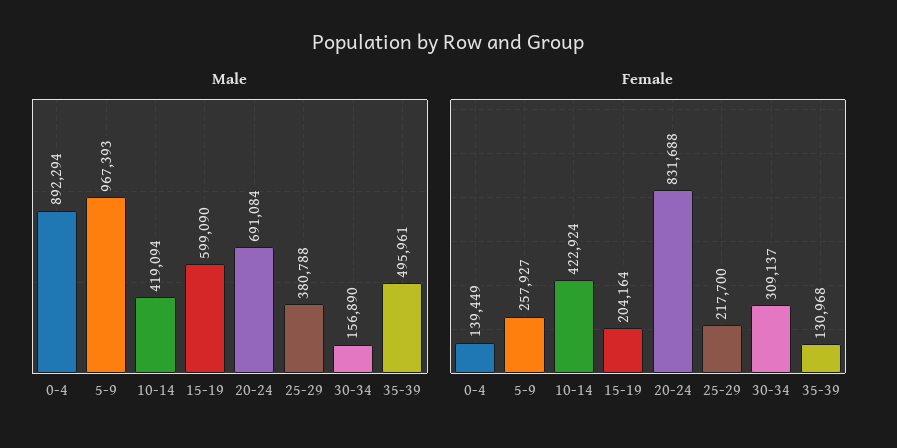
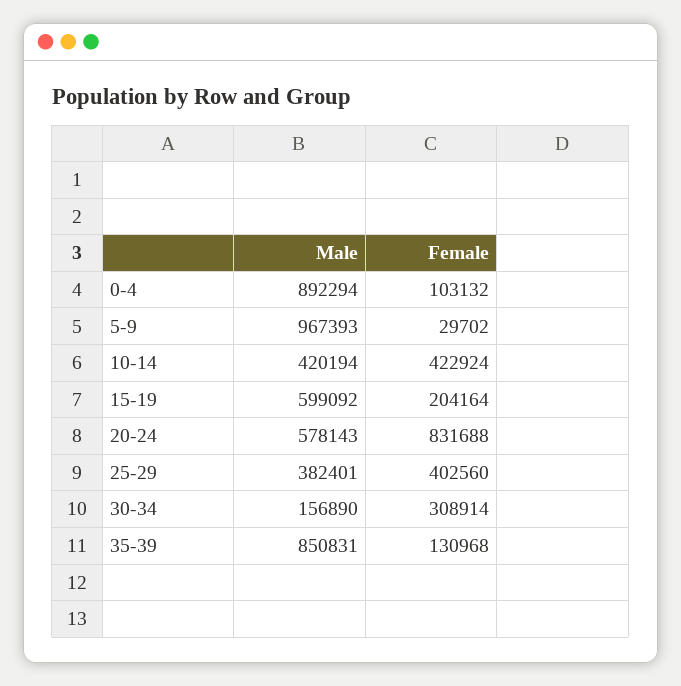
  {
    "Male": {
      "0-4": 892294,
      "5-9": 967393,
-     "10-14": 419094,
+     "10-14": 420194,
-     "15-19": 599090,
+     "15-19": 599092,
-     "20-24": 691084,
+     "20-24": 578143,
-     "25-29": 380788,
+     "25-29": 382401,
      "30-34": 156890,
-     "35-39": 495961
+     "35-39": 850831
    },
    "Female": {
-     "0-4": 139449,
+     "0-4": 103132,
-     "5-9": 257927,
+     "5-9": 29702,
      "10-14": 422924,
      "15-19": 204164,
      "20-24": 831688,
-     "25-29": 217700,
+     "25-29": 402560,
-     "30-34": 309137,
+     "30-34": 308914,
      "35-39": 130968
    }
  }

